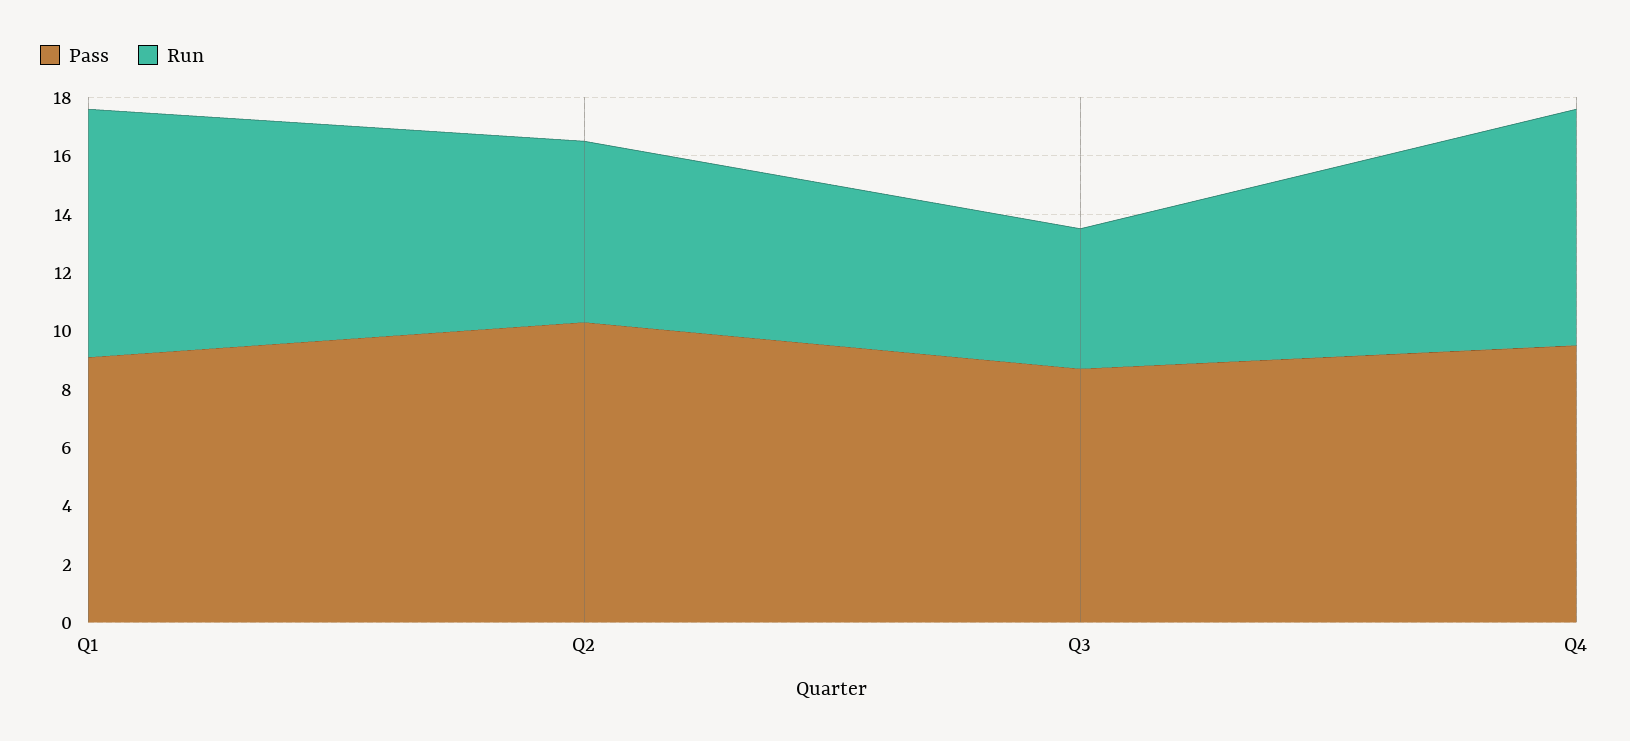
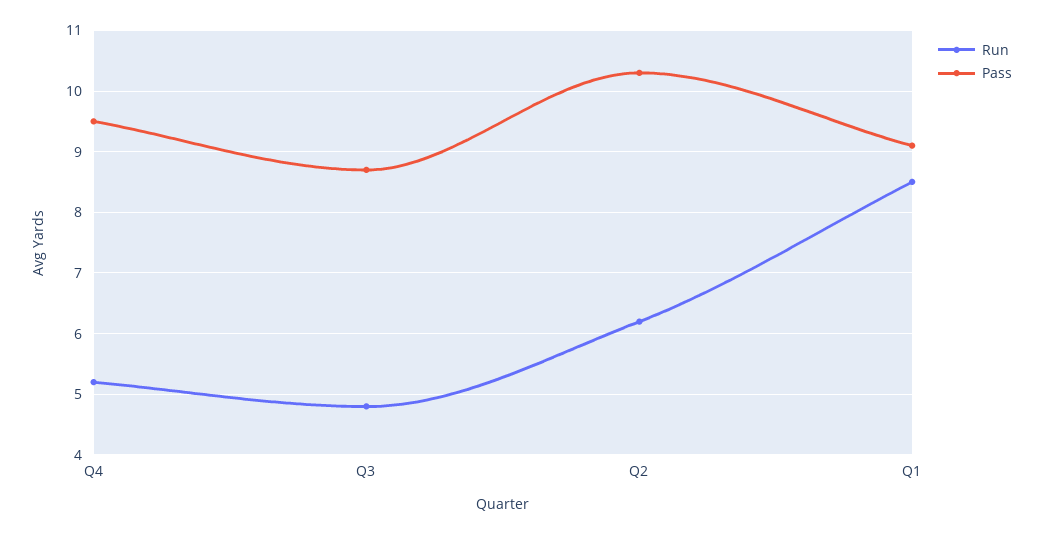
  {
    "Pass": {
      "Q1": 9.1,
      "Q2": 10.3,
      "Q3": 8.7,
      "Q4": 9.5
    },
    "Run": {
      "Q1": 8.5,
      "Q2": 6.2,
      "Q3": 4.8,
-     "Q4": 8
+     "Q4": 5.2
    }
  }

